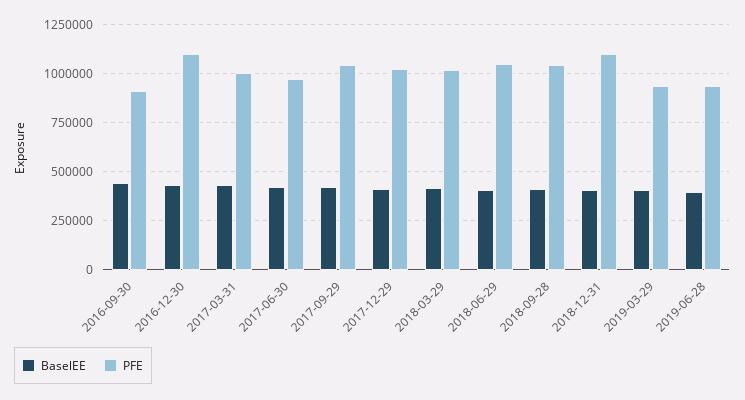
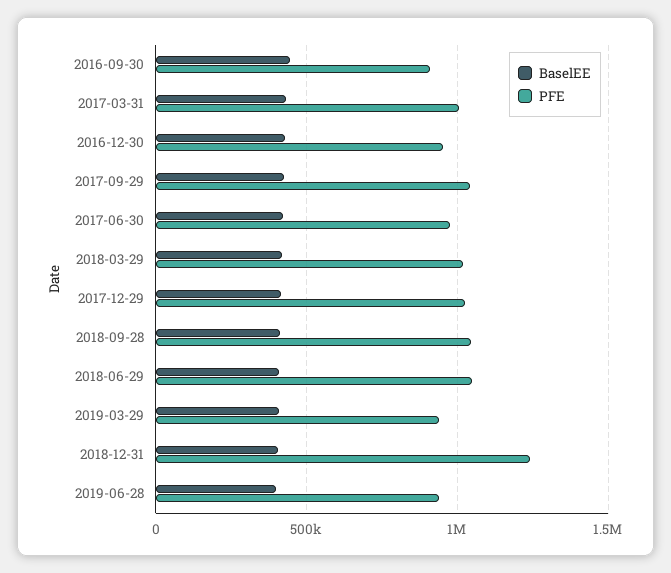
  {
    "BaselEE": {
      "2016-09-30": 450000,
      "2016-12-30": 450000,
      "2017-03-31": 450000,
      "2017-06-30": 400000,
      "2017-09-29": 400000,
      "2017-12-29": 400000,
      "2018-03-29": 400000,
      "2018-06-29": 400000,
      "2018-09-28": 400000,
      "2018-12-31": 400000,
      "2019-03-29": 400000,
      "2019-06-28": 400000
    },
    "PFE": {
      "2016-09-30": 900000,
-     "2016-12-30": 1100000,
+     "2016-12-30": 950000,
      "2017-03-31": 1000000,
      "2017-06-30": 950000,
      "2017-09-29": 1050000,
      "2017-12-29": 1000000,
      "2018-03-29": 1000000,
      "2018-06-29": 1050000,
      "2018-09-28": 1050000,
-     "2018-12-31": 1100000,
+     "2018-12-31": 1250000,
      "2019-03-29": 950000,
      "2019-06-28": 950000
    }
  }

